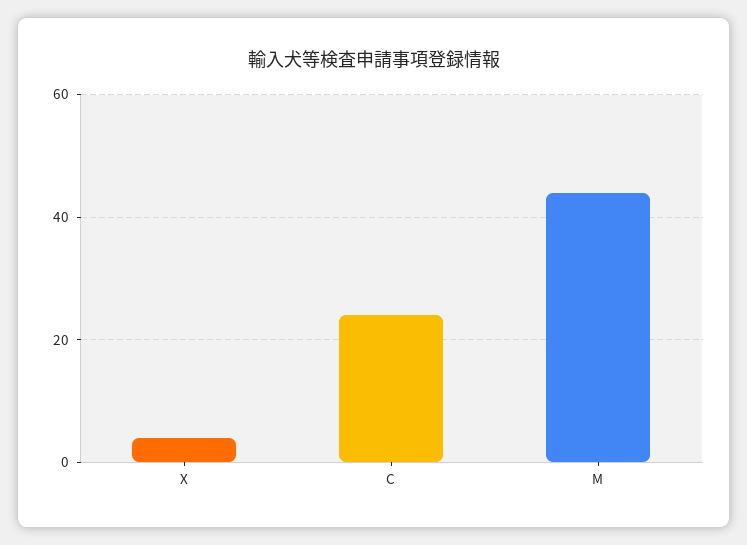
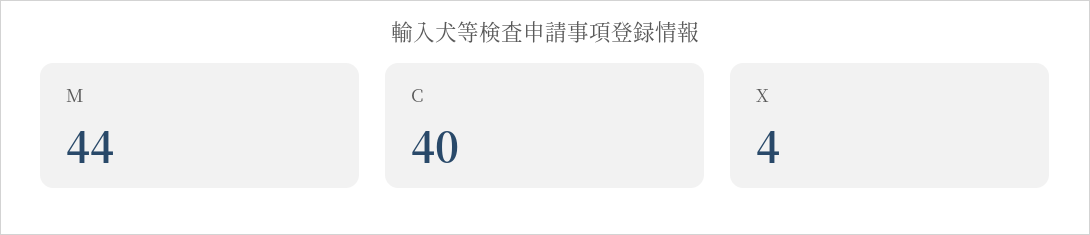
  {
    "X": 4,
-   "C": 25,
+   "C": 40,
    "M": 44
  }

